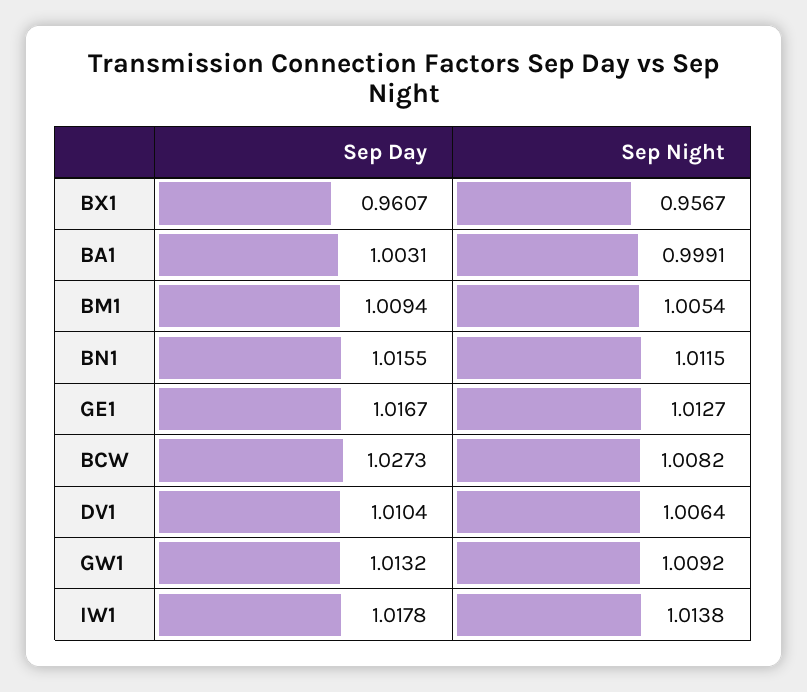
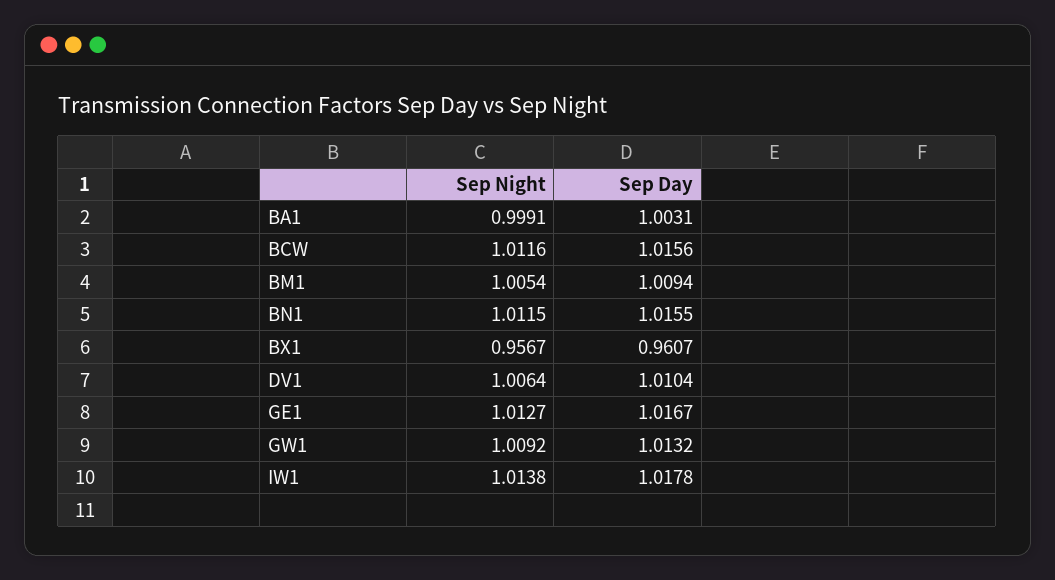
  {
    "Sep Day": {
      "BX1": 0.9607,
      "BA1": 1.0031,
      "BM1": 1.0094,
      "BN1": 1.0155,
      "GE1": 1.0167,
-     "BCW": 1.0273,
+     "BCW": 1.0156,
      "DV1": 1.0104,
      "GW1": 1.0132,
      "IW1": 1.0178
    },
    "Sep Night": {
      "BX1": 0.9567,
      "BA1": 0.9991,
      "BM1": 1.0054,
      "BN1": 1.0115,
      "GE1": 1.0127,
-     "BCW": 1.0082,
+     "BCW": 1.0116,
      "DV1": 1.0064,
      "GW1": 1.0092,
      "IW1": 1.0138
    }
  }

